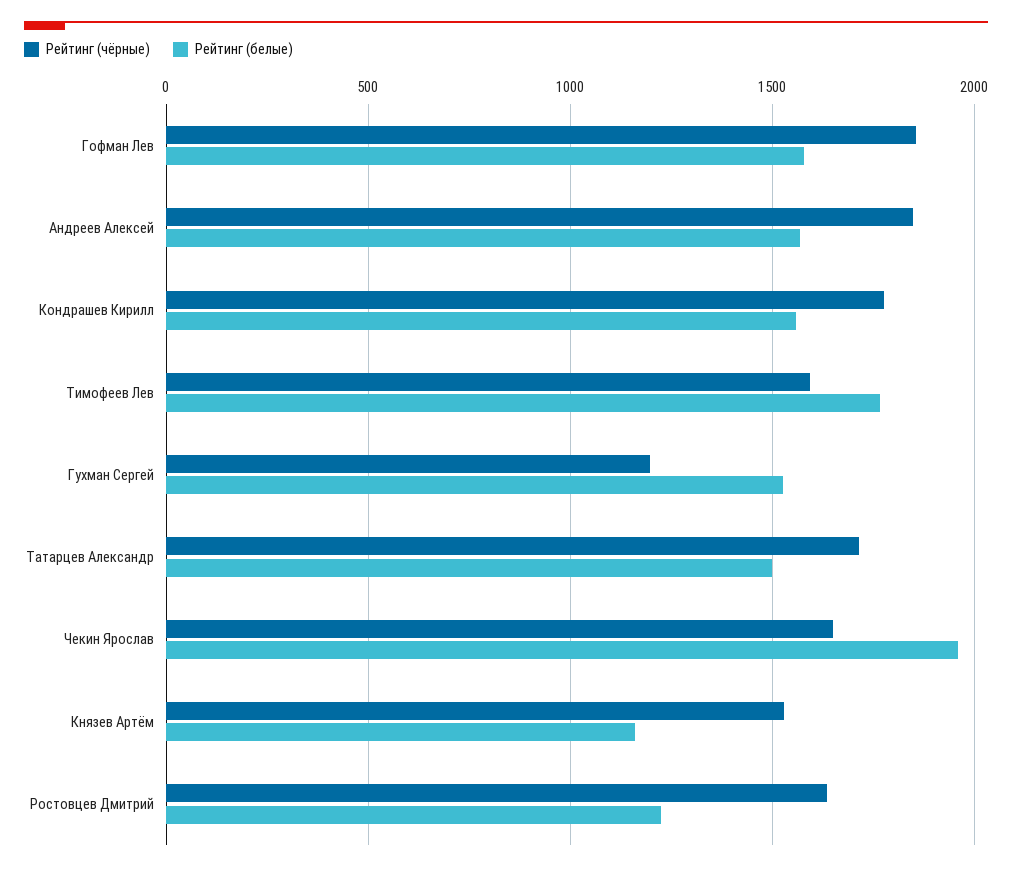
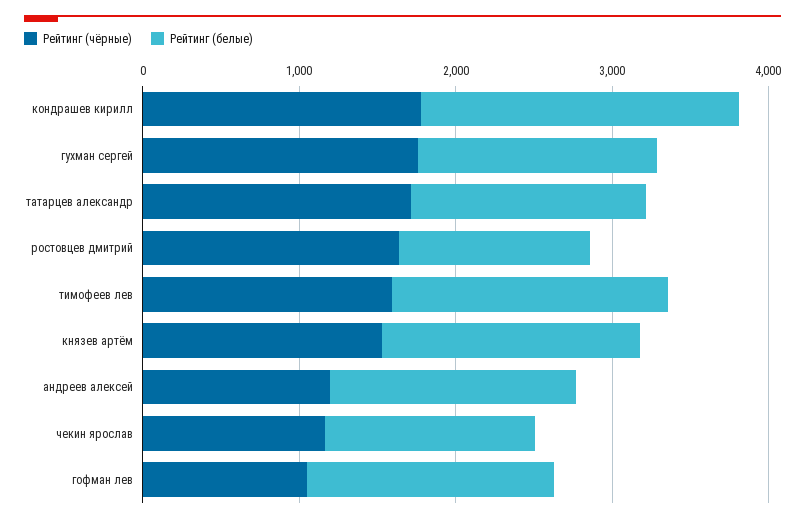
  {
    "Рейтинг (чёрные)": {
-     "Гофман Лев": 1850,
+     "Гофман Лев": 1000,
-     "Андреев Алексей": 1850,
+     "Андреев Алексей": 1200,
      "Кондрашев Кирилл": 1800,
      "Тимофеев Лев": 1600,
-     "Гухман Сергей": 1200,
+     "Гухман Сергей": 1800,
      "Татарцев Александр": 1700,
-     "Чекин Ярослав": 1650,
+     "Чекин Ярослав": 1200,
      "Князев Артём": 1550,
      "Ростовцев Дмитрий": 1650
    },
    "Рейтинг (белые)": {
      "Гофман Лев": 1600,
      "Андреев Алексей": 1550,
-     "Кондрашев Кирилл": 1550,
+     "Кондрашев Кирилл": 2000,
      "Тимофеев Лев": 1750,
      "Гухман Сергей": 1550,
      "Татарцев Александр": 1500,
-     "Чекин Ярослав": 1950,
+     "Чекин Ярослав": 1400,
-     "Князев Артём": 1150,
+     "Князев Артём": 1600,
      "Ростовцев Дмитрий": 1250
    }
  }

